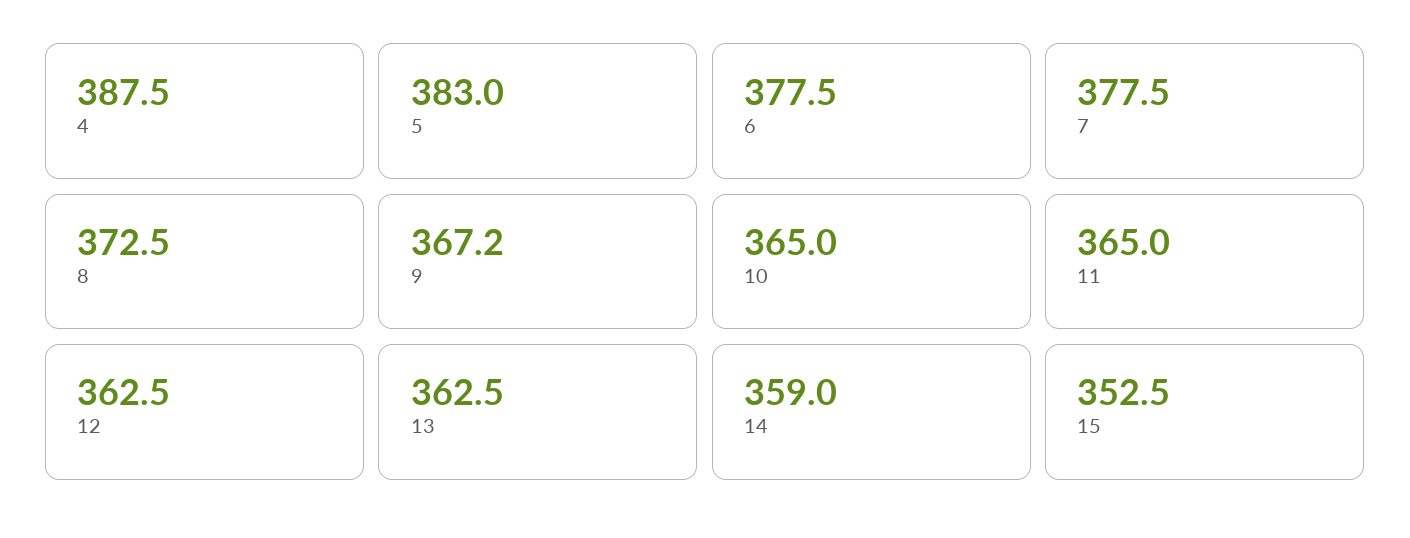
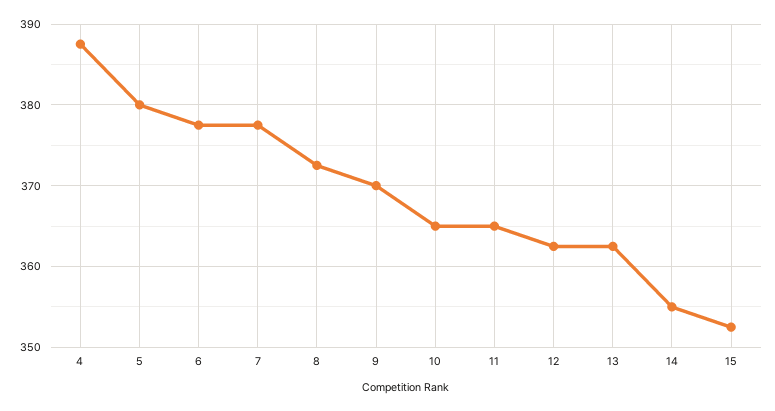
  {
    "4": 387.5,
-   "5": 383,
+   "5": 380,
    "6": 377.5,
    "7": 377.5,
    "8": 372.5,
-   "9": 367.2,
+   "9": 370,
    "10": 365,
    "11": 365,
    "12": 362.5,
    "13": 362.5,
-   "14": 359,
+   "14": 355,
    "15": 352.5
  }

